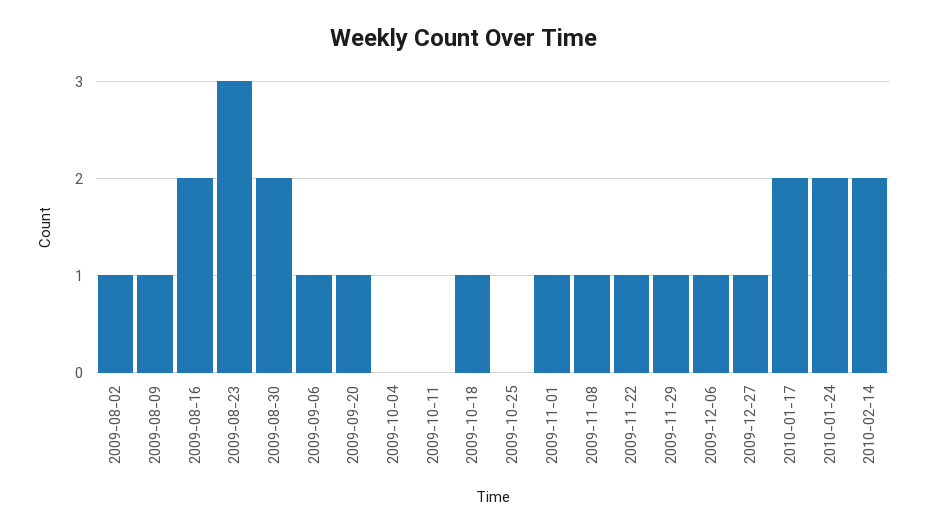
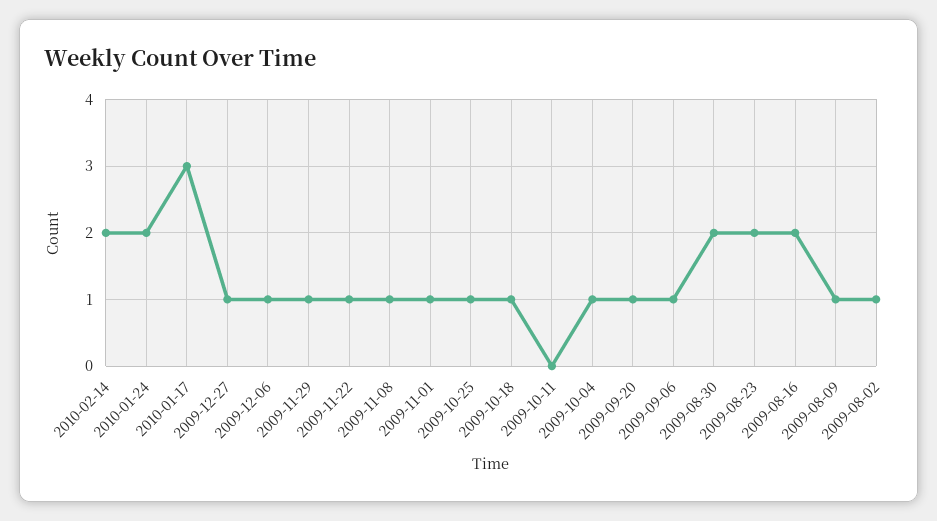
  {
    "2009-08-02": 1,
    "2009-08-09": 1,
    "2009-08-16": 2,
-   "2009-08-23": 3,
+   "2009-08-23": 2,
    "2009-08-30": 2,
    "2009-09-06": 1,
    "2009-09-20": 1,
-   "2009-10-04": 0,
+   "2009-10-04": 1,
    "2009-10-11": 0,
    "2009-10-18": 1,
-   "2009-10-25": 0,
+   "2009-10-25": 1,
    "2009-11-01": 1,
    "2009-11-08": 1,
    "2009-11-22": 1,
    "2009-11-29": 1,
    "2009-12-06": 1,
    "2009-12-27": 1,
-   "2010-01-17": 2,
+   "2010-01-17": 3,
    "2010-01-24": 2,
    "2010-02-14": 2
  }

